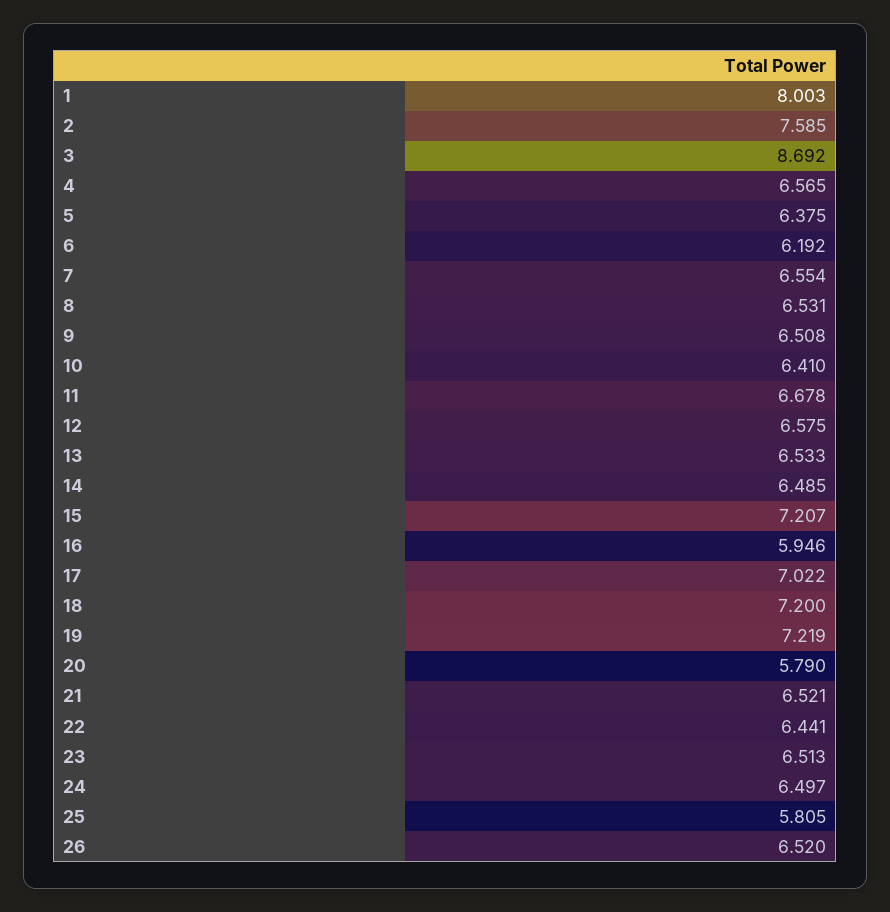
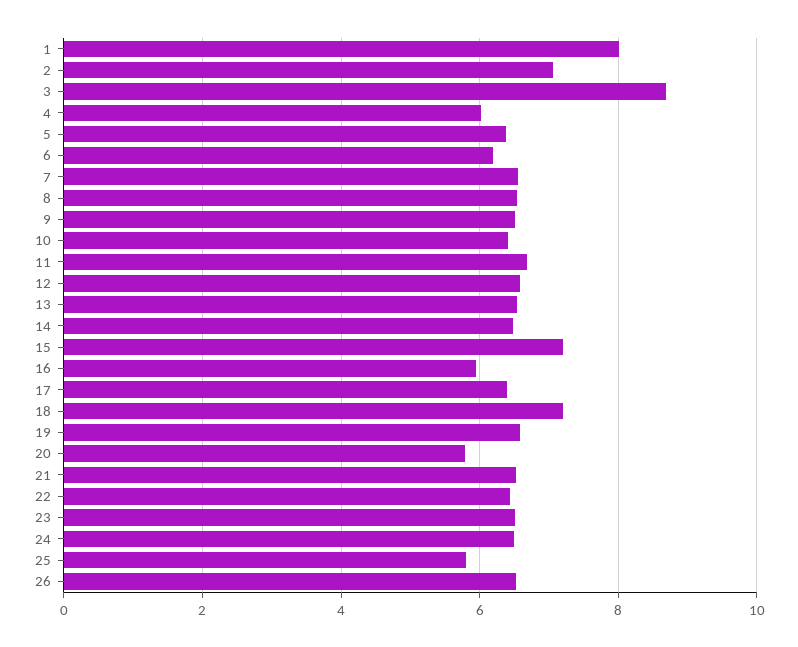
  {
    "1": 8.003,
-   "2": 7.585,
+   "2": 7,
    "3": 8.692,
-   "4": 6.565,
+   "4": 6,
    "5": 6.375,
    "6": 6.192,
    "7": 6.554,
    "8": 6.531,
    "9": 6.508,
    "10": 6.41,
    "11": 6.678,
    "12": 6.575,
    "13": 6.533,
    "14": 6.485,
    "15": 7.207,
    "16": 5.946,
-   "17": 7.022,
+   "17": 6.4,
    "18": 7.2,
-   "19": 7.219,
+   "19": 6.6,
    "20": 5.79,
    "21": 6.521,
    "22": 6.441,
    "23": 6.513,
    "24": 6.497,
    "25": 5.805,
    "26": 6.52
  }

